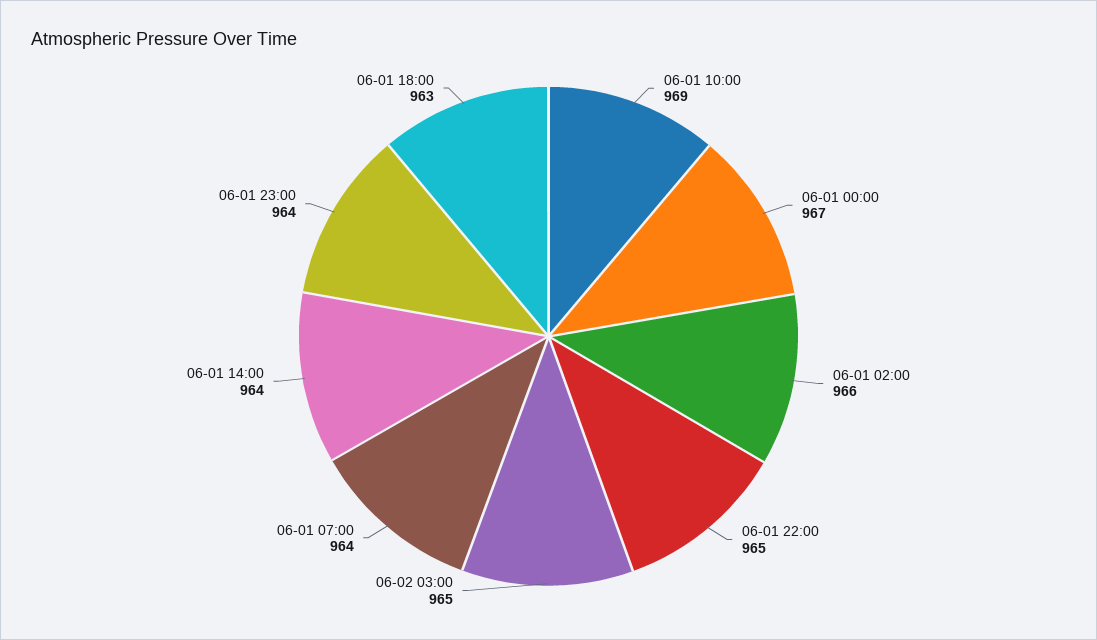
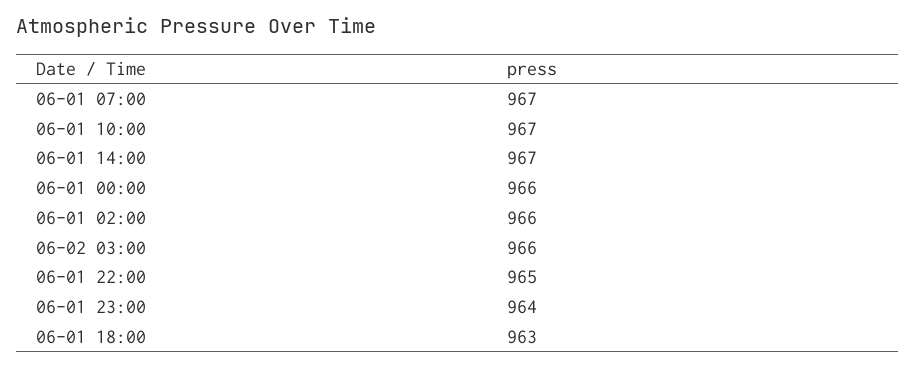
  {
-   "06-01 10:00": 969,
+   "06-01 10:00": 967,
-   "06-01 00:00": 967,
+   "06-01 00:00": 966,
    "06-01 02:00": 966,
    "06-01 22:00": 965,
-   "06-02 03:00": 965,
+   "06-02 03:00": 966,
-   "06-01 07:00": 964,
+   "06-01 07:00": 967,
-   "06-01 14:00": 964,
+   "06-01 14:00": 967,
    "06-01 23:00": 964,
    "06-01 18:00": 963
  }

